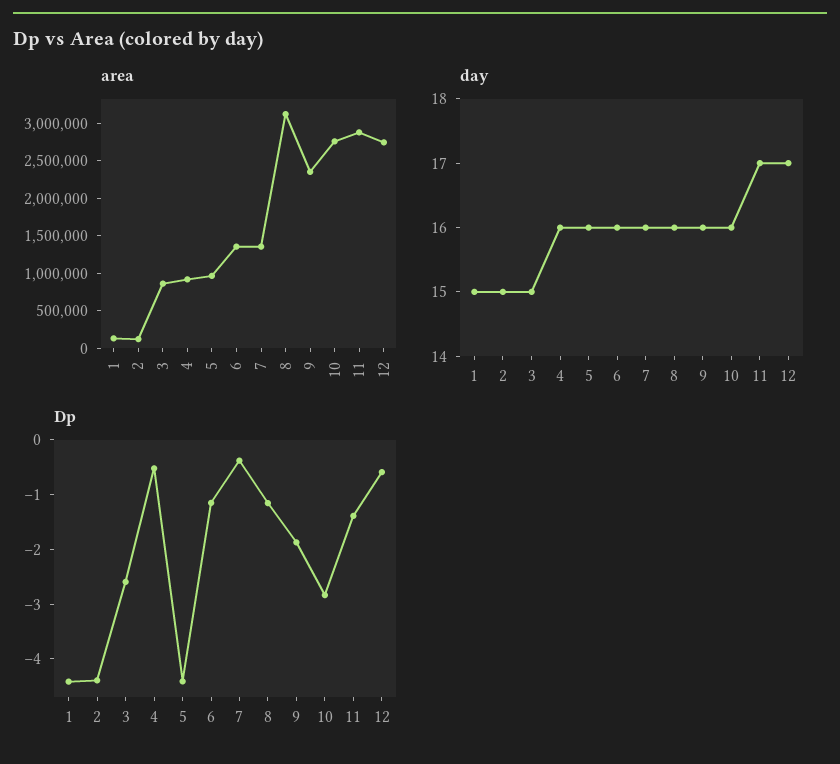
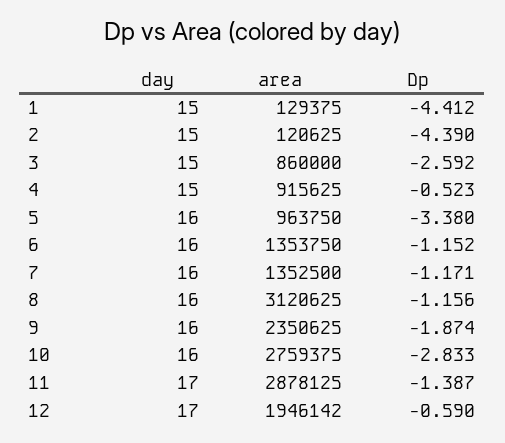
  {
    "area": {
      "1": 129375,
      "2": 120625,
      "3": 860000,
      "4": 915625,
      "5": 963750,
      "6": 1353750,
      "7": 1352500,
      "8": 3120625,
      "9": 2350625,
      "10": 2759375,
      "11": 2878125,
-     "12": 2750000
+     "12": 1946142
    },
    "day": {
      "1": 15,
      "2": 15,
      "3": 15,
-     "4": 16,
+     "4": 15,
      "5": 16,
      "6": 16,
      "7": 16,
      "8": 16,
      "9": 16,
      "10": 16,
      "11": 17,
      "12": 17
    },
    "Dp": {
      "1": -4.412,
      "2": -4.39,
      "3": -2.592,
      "4": -0.523,
-     "5": -4.4,
+     "5": -3.38,
      "6": -1.152,
-     "7": -0.4,
+     "7": -1.171,
      "8": -1.156,
      "9": -1.874,
      "10": -2.833,
      "11": -1.387,
      "12": -0.59
    }
  }

